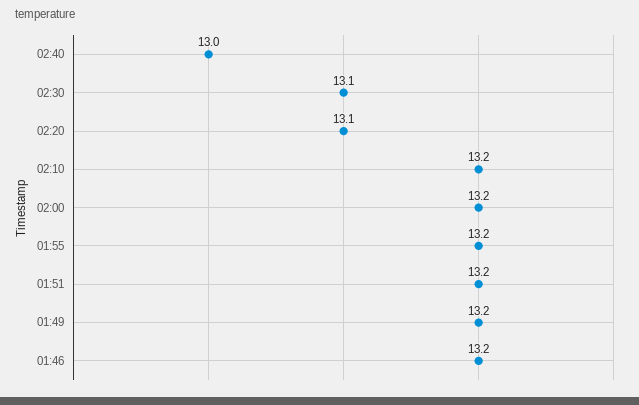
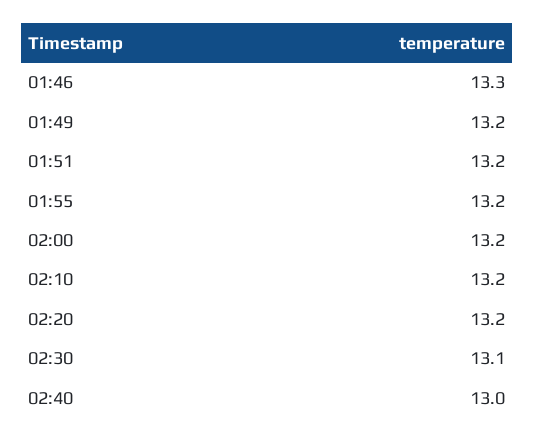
  {
    "02:40": 13,
    "02:30": 13.1,
-   "02:20": 13.1,
+   "02:20": 13.2,
    "02:10": 13.2,
    "02:00": 13.2,
    "01:55": 13.2,
    "01:51": 13.2,
    "01:49": 13.2,
-   "01:46": 13.2
+   "01:46": 13.3
  }

